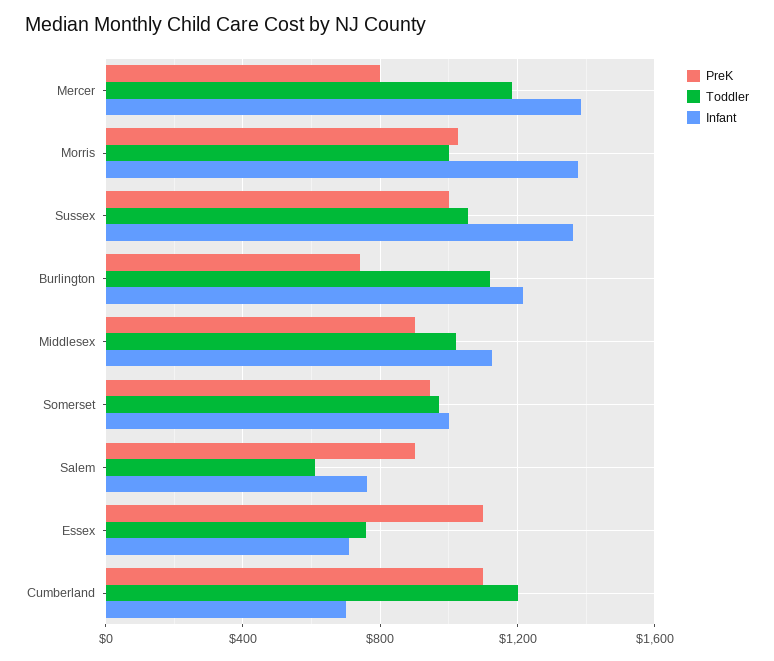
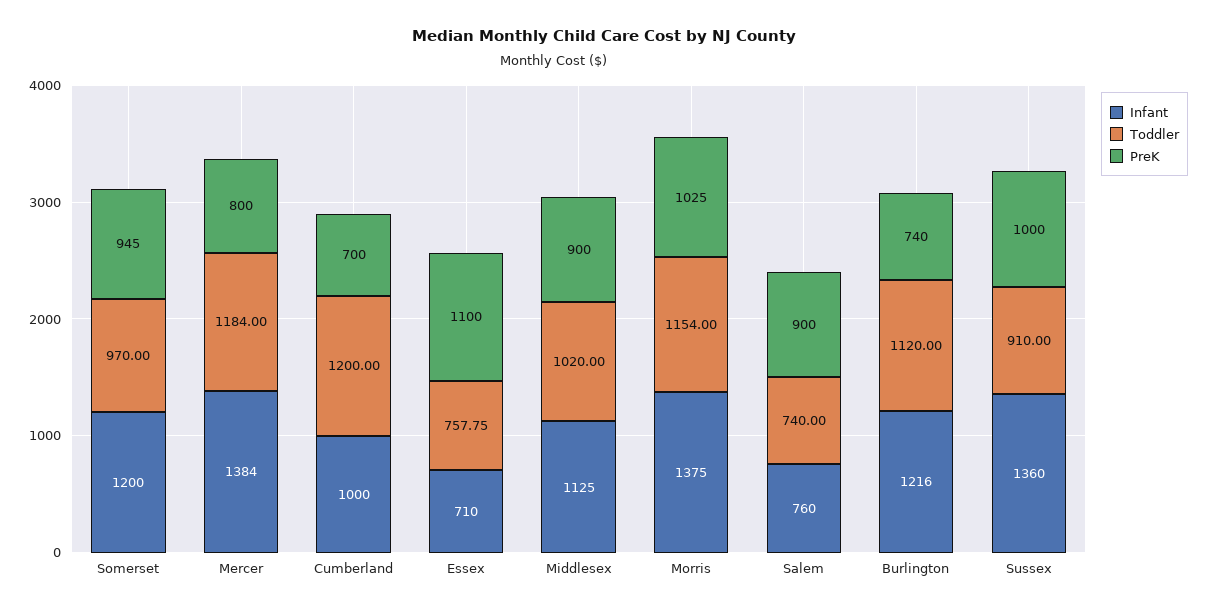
  {
    "PreK": {
      "Mercer": 800,
      "Morris": 1025,
      "Sussex": 1000,
      "Burlington": 740,
      "Middlesex": 900,
      "Somerset": 945,
      "Salem": 900,
      "Essex": 1100,
-     "Cumberland": 1100
+     "Cumberland": 700
    },
    "Toddler": {
      "Mercer": 1184,
-     "Morris": 1000,
+     "Morris": 1154,
-     "Sussex": 1050,
+     "Sussex": 910,
      "Burlington": 1120,
      "Middlesex": 1020,
      "Somerset": 970,
-     "Salem": 600,
+     "Salem": 740,
      "Essex": 757.75,
      "Cumberland": 1200
    },
    "Infant": {
      "Mercer": 1384,
      "Morris": 1375,
      "Sussex": 1360,
      "Burlington": 1216,
      "Middlesex": 1125,
-     "Somerset": 1000,
+     "Somerset": 1200,
      "Salem": 760,
      "Essex": 710,
-     "Cumberland": 700
+     "Cumberland": 1000
    }
  }

